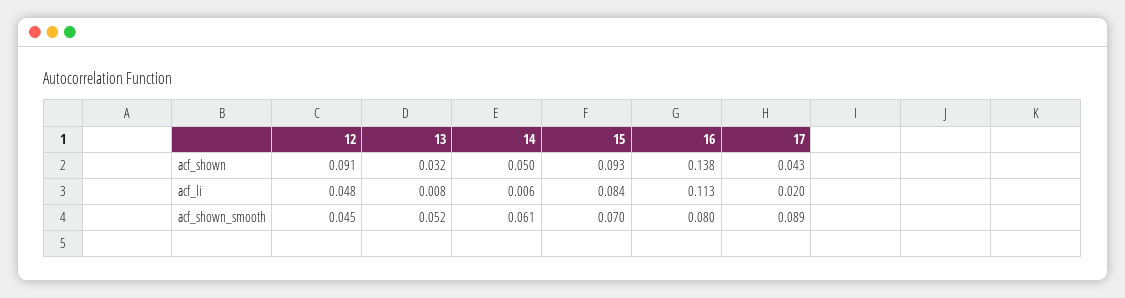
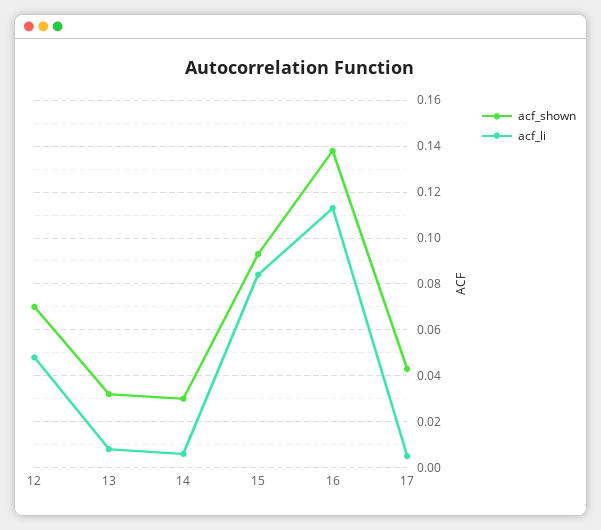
  {
    "acf_shown": {
-     "12": 0.091,
+     "12": 0.07,
      "13": 0.032,
-     "14": 0.05,
+     "14": 0.03,
      "15": 0.093,
      "16": 0.138,
      "17": 0.043
    },
    "acf_li": {
      "12": 0.048,
      "13": 0.008,
      "14": 0.006,
      "15": 0.084,
      "16": 0.113,
-     "17": 0.02
+     "17": 0.005
-   },
+   }
-   "acf_shown_smooth": {
-     "12": 0.045,
-     "13": 0.052,
-     "14": 0.061,
-     "15": 0.07,
-     "16": 0.08,
-     "17": 0.089
-   }
  }

